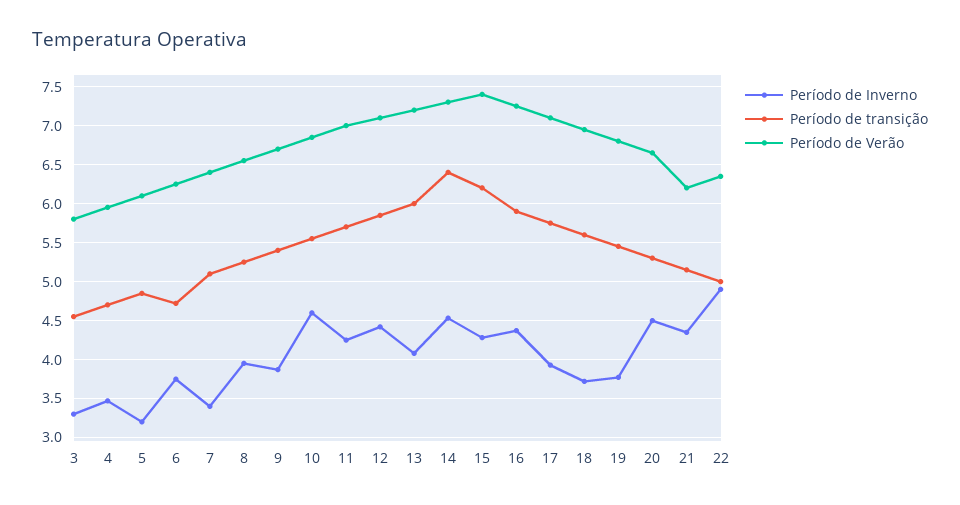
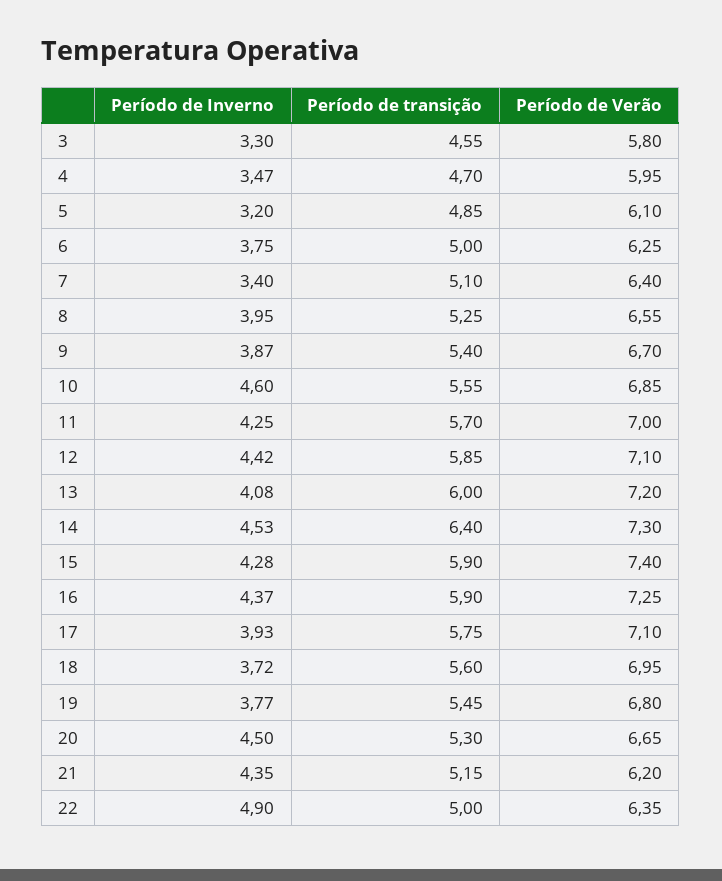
  {
    "Período de Inverno": {
      "3": 3.3,
      "4": 3.47,
      "5": 3.2,
      "6": 3.75,
      "7": 3.4,
      "8": 3.95,
      "9": 3.87,
      "10": 4.6,
      "11": 4.25,
      "12": 4.42,
      "13": 4.08,
      "14": 4.53,
      "15": 4.28,
      "16": 4.37,
      "17": 3.93,
      "18": 3.72,
      "19": 3.77,
      "20": 4.5,
      "21": 4.35,
      "22": 4.9
    },
    "Período de transição": {
      "3": 4.55,
      "4": 4.7,
      "5": 4.85,
-     "6": 4.7,
+     "6": 5,
      "7": 5.1,
      "8": 5.25,
      "9": 5.4,
      "10": 5.55,
      "11": 5.7,
      "12": 5.85,
      "13": 6,
      "14": 6.4,
-     "15": 6.2,
+     "15": 5.9,
      "16": 5.9,
      "17": 5.75,
      "18": 5.6,
      "19": 5.45,
      "20": 5.3,
      "21": 5.15,
      "22": 5
    },
    "Período de Verão": {
      "3": 5.8,
      "4": 5.95,
      "5": 6.1,
      "6": 6.25,
      "7": 6.4,
      "8": 6.55,
      "9": 6.7,
      "10": 6.85,
      "11": 7,
      "12": 7.1,
      "13": 7.2,
      "14": 7.3,
      "15": 7.4,
      "16": 7.25,
      "17": 7.1,
      "18": 6.95,
      "19": 6.8,
      "20": 6.65,
      "21": 6.2,
      "22": 6.35
    }
  }

